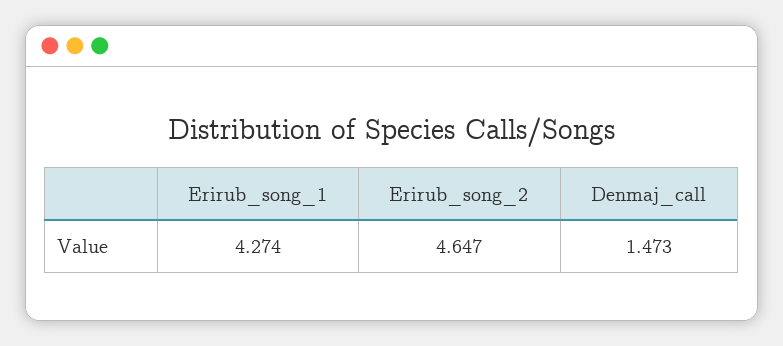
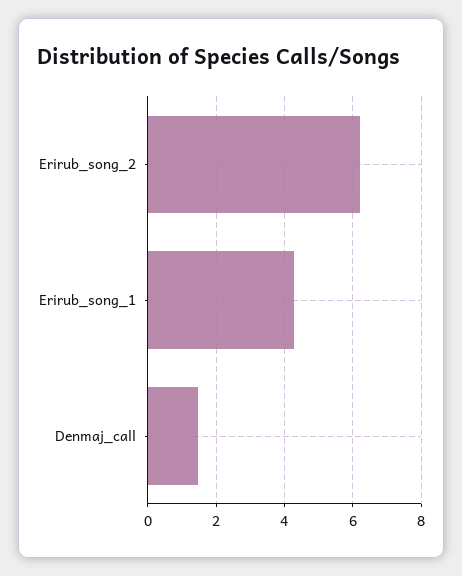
  {
    "Erirub_song_1": 4.274,
-   "Erirub_song_2": 4.647,
+   "Erirub_song_2": 6.2,
    "Denmaj_call": 1.473
  }

